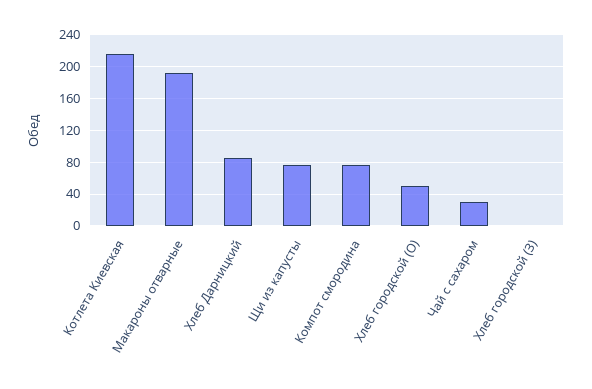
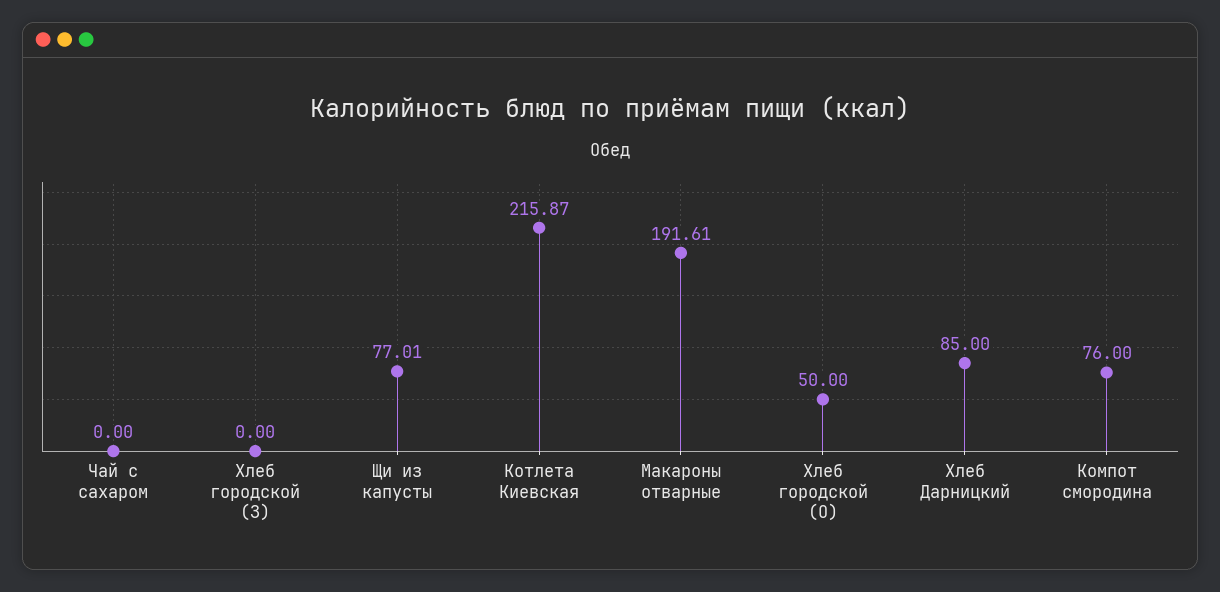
  {
    "Котлета Киевская": 215.87,
    "Макароны отварные": 191.61,
    "Хлеб Дарницкий": 85,
    "Щи из капусты": 77.01,
    "Компот смородина": 76,
    "Хлеб городской (О)": 50,
-   "Чай с сахаром": 30,
+   "Чай с сахаром": 0,
    "Хлеб городской (З)": 0
  }

